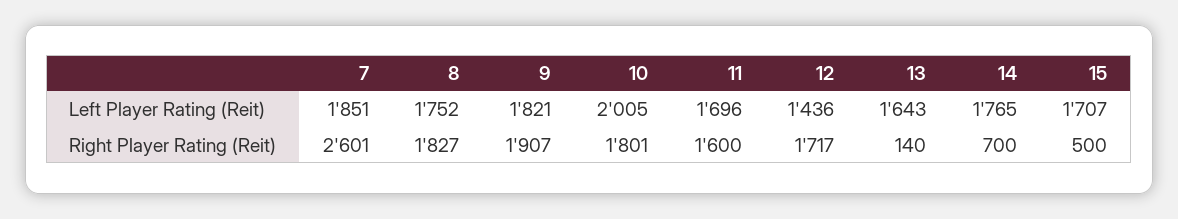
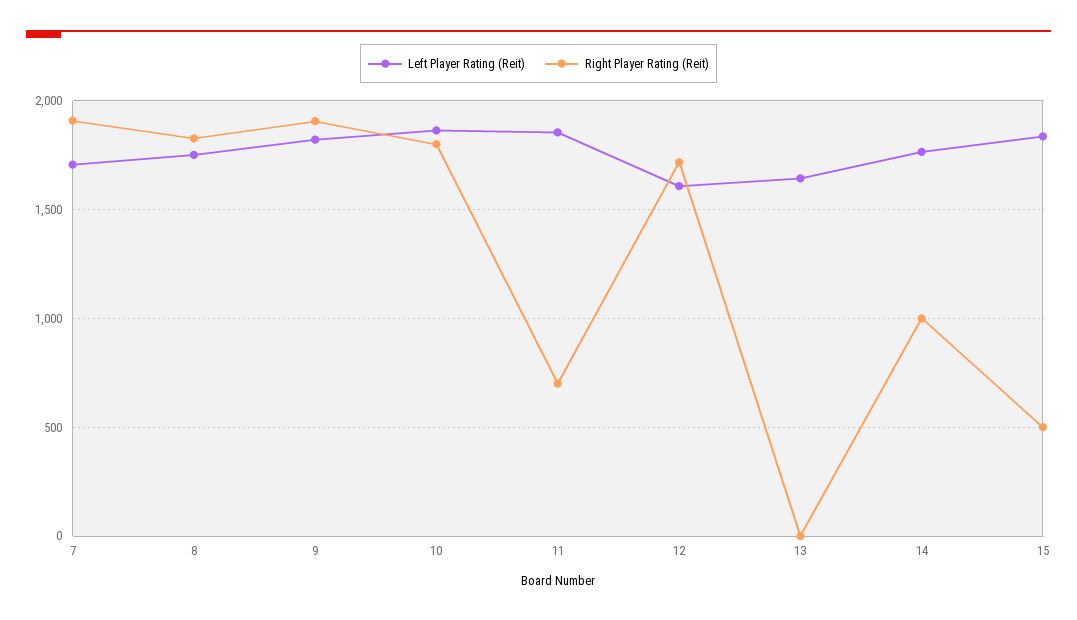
  {
    "Left Player Rating (Reit)": {
-     "7": 1851,
+     "7": 1700,
      "8": 1752,
      "9": 1821,
-     "10": 2005,
+     "10": 1850,
-     "11": 1696,
+     "11": 1850,
-     "12": 1436,
+     "12": 1600,
      "13": 1643,
      "14": 1765,
-     "15": 1707
+     "15": 1850
    },
    "Right Player Rating (Reit)": {
-     "7": 2601,
+     "7": 1900,
      "8": 1827,
      "9": 1907,
      "10": 1801,
-     "11": 1600,
+     "11": 700,
      "12": 1717,
-     "13": 140,
+     "13": 0,
-     "14": 700,
+     "14": 1000,
      "15": 500
    }
  }

